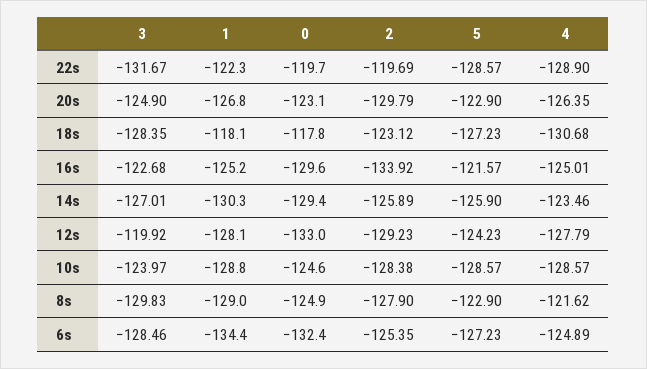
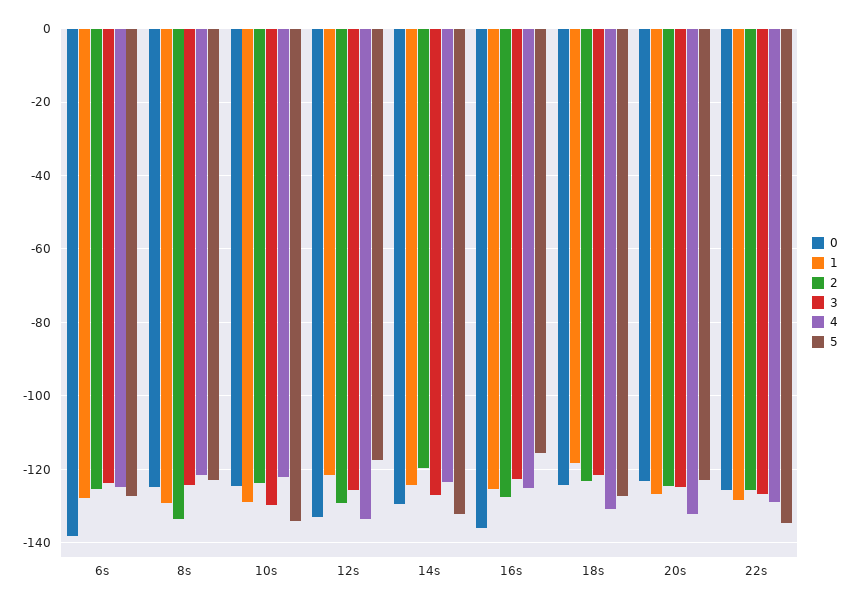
  {
    "3": {
-     "22s": -131.67,
+     "22s": -126,
      "20s": -124.9,
-     "18s": -128.35,
+     "18s": -122,
      "16s": -122.68,
      "14s": -127.01,
-     "12s": -119.92,
+     "12s": -126,
-     "10s": -123.97,
+     "10s": -130,
-     "8s": -129.83,
+     "8s": -124,
-     "6s": -128.46
+     "6s": -124
    },
    "1": {
-     "22s": -122.3,
+     "22s": -128,
      "20s": -126.8,
      "18s": -118.1,
      "16s": -125.2,
-     "14s": -130.3,
+     "14s": -124,
-     "12s": -128.1,
+     "12s": -122,
      "10s": -128.8,
      "8s": -129,
-     "6s": -134.4
+     "6s": -128
    },
    "0": {
-     "22s": -119.7,
+     "22s": -126,
      "20s": -123.1,
-     "18s": -117.8,
+     "18s": -124,
-     "16s": -129.6,
+     "16s": -136,
      "14s": -129.4,
      "12s": -133,
      "10s": -124.6,
      "8s": -124.9,
-     "6s": -132.4
+     "6s": -138
    },
    "2": {
-     "22s": -119.69,
+     "22s": -126,
-     "20s": -129.79,
+     "20s": -124,
      "18s": -123.12,
-     "16s": -133.92,
+     "16s": -128,
-     "14s": -125.89,
+     "14s": -120,
      "12s": -129.23,
-     "10s": -128.38,
+     "10s": -124,
-     "8s": -127.9,
+     "8s": -134,
      "6s": -125.35
    },
    "5": {
-     "22s": -128.57,
+     "22s": -134,
      "20s": -122.9,
      "18s": -127.23,
-     "16s": -121.57,
+     "16s": -116,
-     "14s": -125.9,
+     "14s": -132,
-     "12s": -124.23,
+     "12s": -118,
-     "10s": -128.57,
+     "10s": -134,
      "8s": -122.9,
      "6s": -127.23
    },
    "4": {
      "22s": -128.9,
-     "20s": -126.35,
+     "20s": -132,
      "18s": -130.68,
      "16s": -125.01,
      "14s": -123.46,
-     "12s": -127.79,
+     "12s": -134,
-     "10s": -128.57,
+     "10s": -122,
      "8s": -121.62,
      "6s": -124.89
    }
  }

